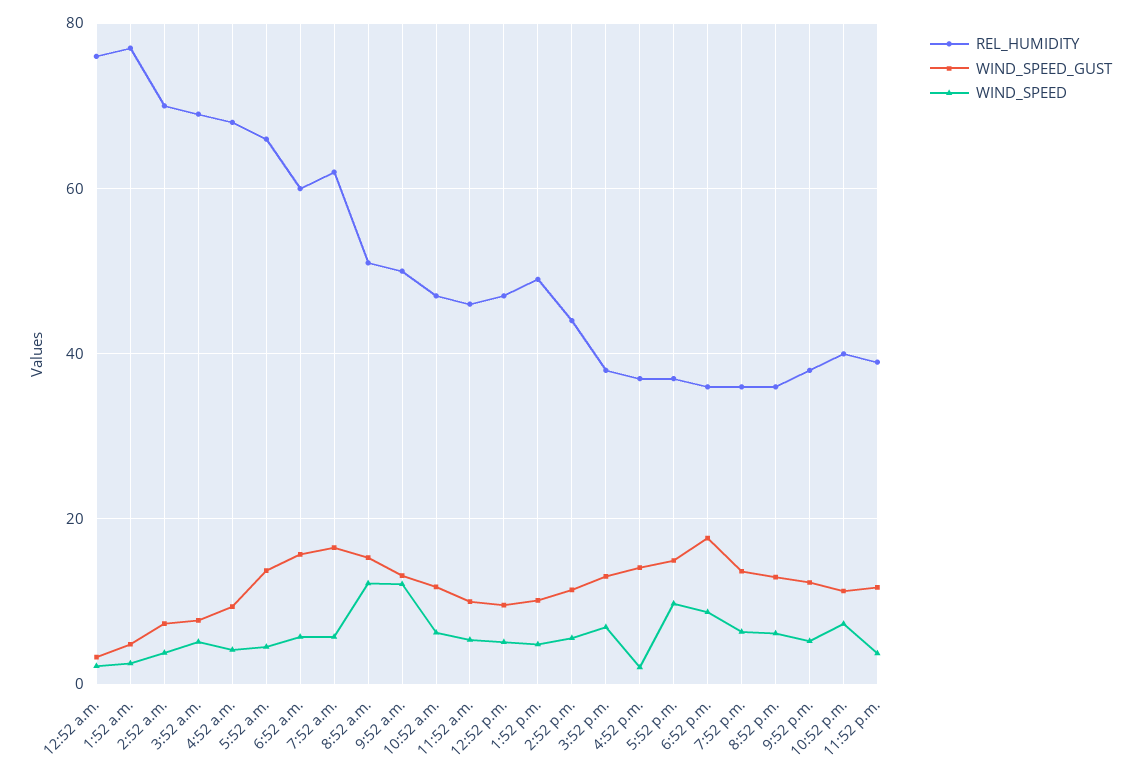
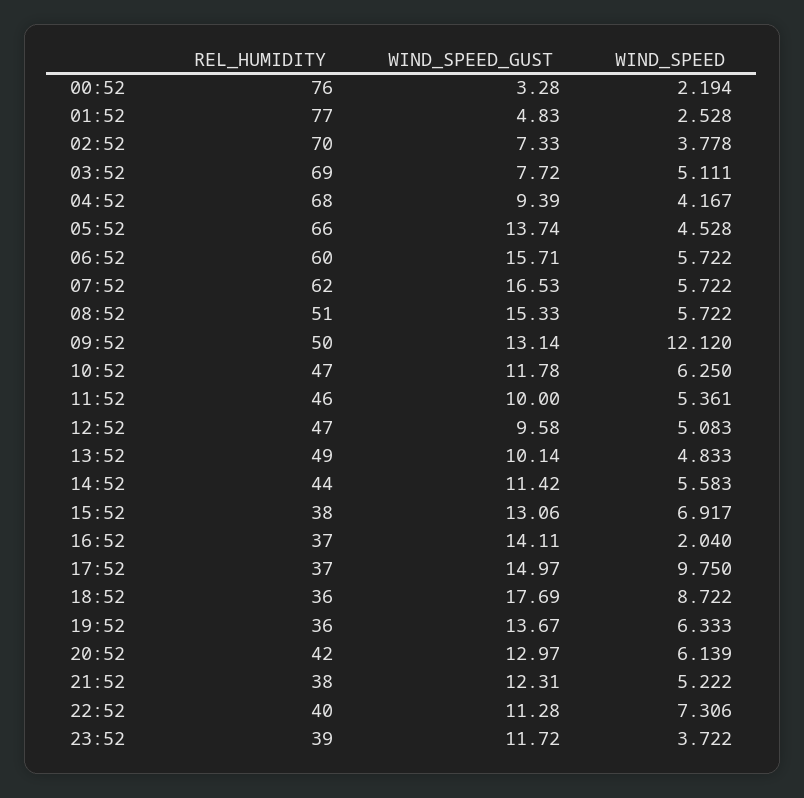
  {
    "REL_HUMIDITY": {
      "12:52 a.m.": 76,
      "1:52 a.m.": 77,
      "2:52 a.m.": 70,
      "3:52 a.m.": 69,
      "4:52 a.m.": 68,
      "5:52 a.m.": 66,
      "6:52 a.m.": 60,
      "7:52 a.m.": 62,
      "8:52 a.m.": 51,
      "9:52 a.m.": 50,
      "10:52 a.m.": 47,
      "11:52 a.m.": 46,
      "12:52 p.m.": 47,
      "1:52 p.m.": 49,
      "2:52 p.m.": 44,
      "3:52 p.m.": 38,
      "4:52 p.m.": 37,
      "5:52 p.m.": 37,
      "6:52 p.m.": 36,
      "7:52 p.m.": 36,
-     "8:52 p.m.": 36,
+     "8:52 p.m.": 42,
      "9:52 p.m.": 38,
      "10:52 p.m.": 40,
      "11:52 p.m.": 39
    },
    "WIND_SPEED_GUST": {
      "12:52 a.m.": 3.28,
      "1:52 a.m.": 4.83,
      "2:52 a.m.": 7.33,
      "3:52 a.m.": 7.72,
      "4:52 a.m.": 9.39,
      "5:52 a.m.": 13.74,
      "6:52 a.m.": 15.71,
      "7:52 a.m.": 16.53,
      "8:52 a.m.": 15.33,
      "9:52 a.m.": 13.14,
      "10:52 a.m.": 11.78,
      "11:52 a.m.": 10,
      "12:52 p.m.": 9.58,
      "1:52 p.m.": 10.14,
      "2:52 p.m.": 11.42,
      "3:52 p.m.": 13.06,
      "4:52 p.m.": 14.11,
      "5:52 p.m.": 14.97,
      "6:52 p.m.": 17.69,
      "7:52 p.m.": 13.67,
      "8:52 p.m.": 12.97,
      "9:52 p.m.": 12.31,
      "10:52 p.m.": 11.28,
      "11:52 p.m.": 11.72
    },
    "WIND_SPEED": {
      "12:52 a.m.": 2.194,
      "1:52 a.m.": 2.528,
      "2:52 a.m.": 3.778,
      "3:52 a.m.": 5.111,
      "4:52 a.m.": 4.167,
      "5:52 a.m.": 4.528,
      "6:52 a.m.": 5.722,
      "7:52 a.m.": 5.722,
-     "8:52 a.m.": 12,
+     "8:52 a.m.": 5.722,
      "9:52 a.m.": 12.12,
      "10:52 a.m.": 6.25,
      "11:52 a.m.": 5.361,
      "12:52 p.m.": 5.083,
      "1:52 p.m.": 4.833,
      "2:52 p.m.": 5.583,
      "3:52 p.m.": 6.917,
      "4:52 p.m.": 2.04,
      "5:52 p.m.": 9.75,
      "6:52 p.m.": 8.722,
      "7:52 p.m.": 6.333,
      "8:52 p.m.": 6.139,
      "9:52 p.m.": 5.222,
      "10:52 p.m.": 7.306,
      "11:52 p.m.": 3.722
    }
  }

